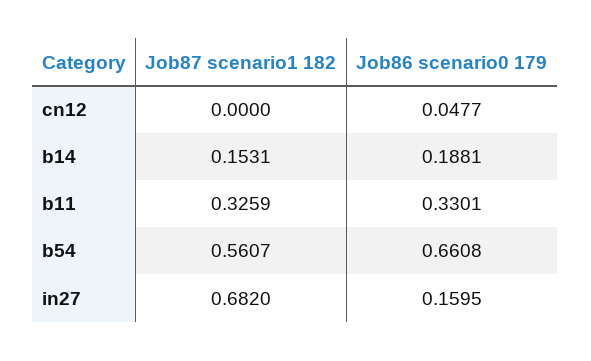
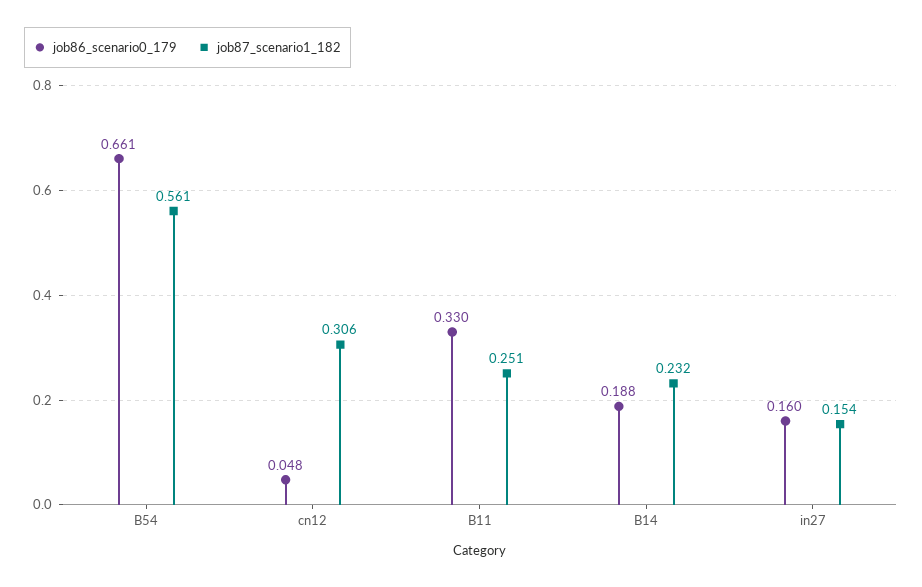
  {
    "Job87 scenario1 182": {
-     "cn12": 0,
+     "cn12": 0.306,
-     "b14": 0.1531,
+     "b14": 0.232,
-     "b11": 0.3259,
+     "b11": 0.251,
      "b54": 0.5607,
-     "in27": 0.682
+     "in27": 0.154
    },
    "Job86 scenario0 179": {
      "cn12": 0.0477,
      "b14": 0.1881,
      "b11": 0.3301,
      "b54": 0.6608,
      "in27": 0.1595
    }
  }

